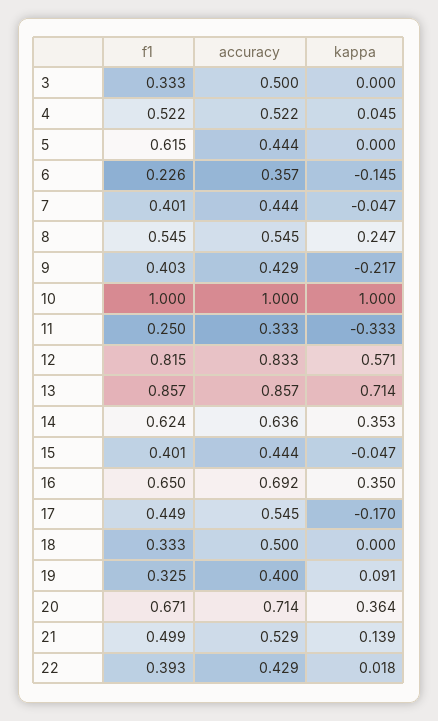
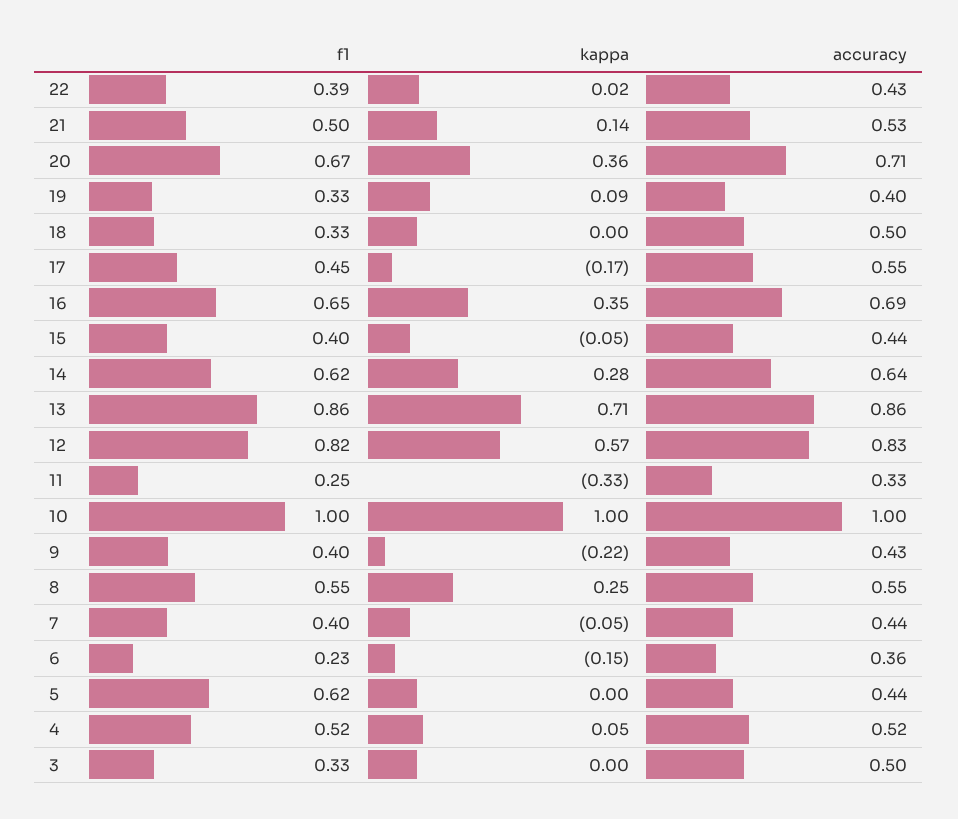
  {
    "f1": {
      "3": 0.333,
      "4": 0.522,
      "5": 0.615,
      "6": 0.226,
      "7": 0.401,
      "8": 0.545,
      "9": 0.403,
      "10": 1,
      "11": 0.25,
      "12": 0.815,
      "13": 0.857,
      "14": 0.624,
      "15": 0.401,
      "16": 0.65,
      "17": 0.449,
      "18": 0.333,
      "19": 0.325,
      "20": 0.671,
      "21": 0.499,
      "22": 0.393
    },
    "accuracy": {
      "3": 0.5,
      "4": 0.522,
      "5": 0.444,
      "6": 0.357,
      "7": 0.444,
      "8": 0.545,
      "9": 0.429,
      "10": 1,
      "11": 0.333,
      "12": 0.833,
      "13": 0.857,
      "14": 0.636,
      "15": 0.444,
      "16": 0.692,
      "17": 0.545,
      "18": 0.5,
      "19": 0.4,
      "20": 0.714,
      "21": 0.529,
      "22": 0.429
    },
    "kappa": {
      "3": 0,
      "4": 0.045,
      "5": 0,
      "6": -0.145,
      "7": -0.047,
      "8": 0.247,
      "9": -0.217,
      "10": 1,
      "11": -0.333,
      "12": 0.571,
      "13": 0.714,
-     "14": 0.353,
+     "14": 0.28,
      "15": -0.047,
      "16": 0.35,
      "17": -0.17,
      "18": 0,
      "19": 0.091,
      "20": 0.364,
      "21": 0.139,
      "22": 0.018
    }
  }

